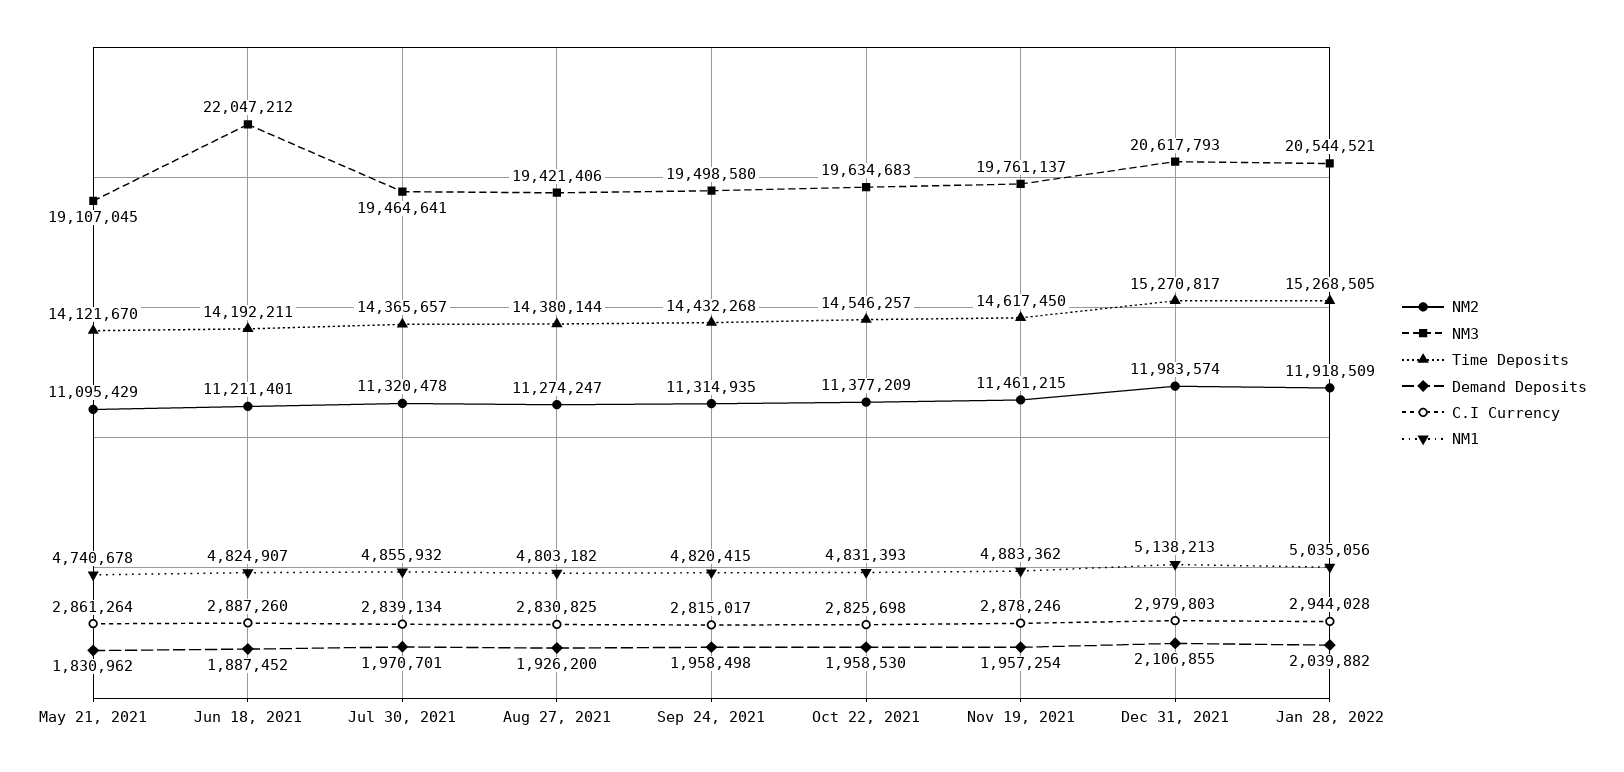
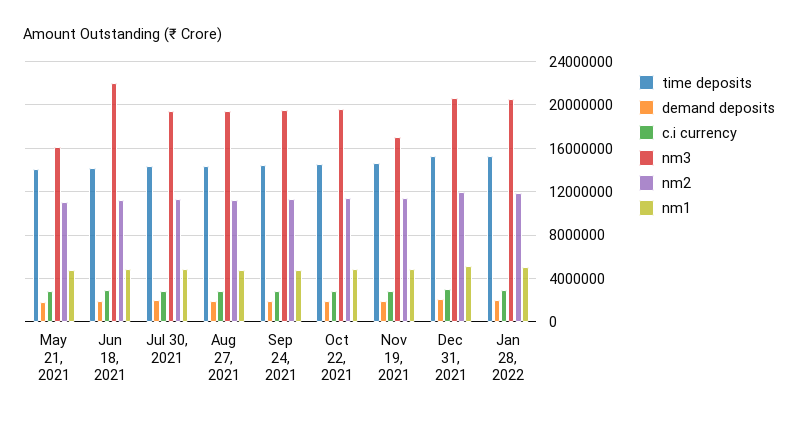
  {
    "NM2": {
      "May 21, 2021": 11095429,
      "Jun 18, 2021": 11211401,
      "Jul 30, 2021": 11320478,
      "Aug 27, 2021": 11274247,
      "Sep 24, 2021": 11314935,
      "Oct 22, 2021": 11377209,
      "Nov 19, 2021": 11461215,
      "Dec 31, 2021": 11983574,
      "Jan 28, 2022": 11918509
    },
    "NM3": {
-     "May 21, 2021": 19107045,
+     "May 21, 2021": 16000000,
      "Jun 18, 2021": 22047212,
      "Jul 30, 2021": 19464641,
      "Aug 27, 2021": 19421406,
      "Sep 24, 2021": 19498580,
      "Oct 22, 2021": 19634683,
-     "Nov 19, 2021": 19761137,
+     "Nov 19, 2021": 17000000,
      "Dec 31, 2021": 20617793,
      "Jan 28, 2022": 20544521
    },
    "Time Deposits": {
      "May 21, 2021": 14121670,
      "Jun 18, 2021": 14192211,
      "Jul 30, 2021": 14365657,
      "Aug 27, 2021": 14380144,
      "Sep 24, 2021": 14432268,
      "Oct 22, 2021": 14546257,
      "Nov 19, 2021": 14617450,
      "Dec 31, 2021": 15270817,
      "Jan 28, 2022": 15268505
    },
    "Demand Deposits": {
      "May 21, 2021": 1830962,
      "Jun 18, 2021": 1887452,
      "Jul 30, 2021": 1970701,
      "Aug 27, 2021": 1926200,
      "Sep 24, 2021": 1958498,
      "Oct 22, 2021": 1958530,
      "Nov 19, 2021": 1957254,
      "Dec 31, 2021": 2106855,
      "Jan 28, 2022": 2039882
    },
    "C.I Currency": {
      "May 21, 2021": 2861264,
      "Jun 18, 2021": 2887260,
      "Jul 30, 2021": 2839134,
      "Aug 27, 2021": 2830825,
      "Sep 24, 2021": 2815017,
      "Oct 22, 2021": 2825698,
      "Nov 19, 2021": 2878246,
      "Dec 31, 2021": 2979803,
      "Jan 28, 2022": 2944028
    },
    "NM1": {
      "May 21, 2021": 4740678,
      "Jun 18, 2021": 4824907,
      "Jul 30, 2021": 4855932,
      "Aug 27, 2021": 4803182,
      "Sep 24, 2021": 4820415,
      "Oct 22, 2021": 4831393,
      "Nov 19, 2021": 4883362,
      "Dec 31, 2021": 5138213,
      "Jan 28, 2022": 5035056
    }
  }

